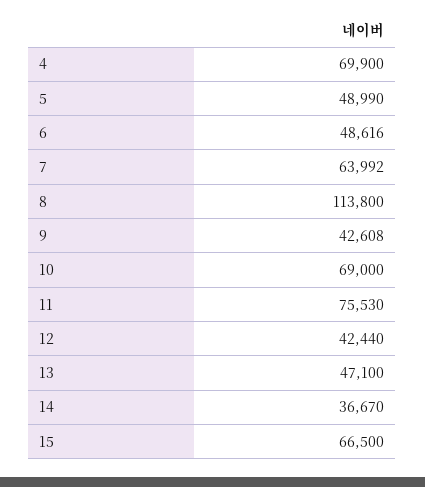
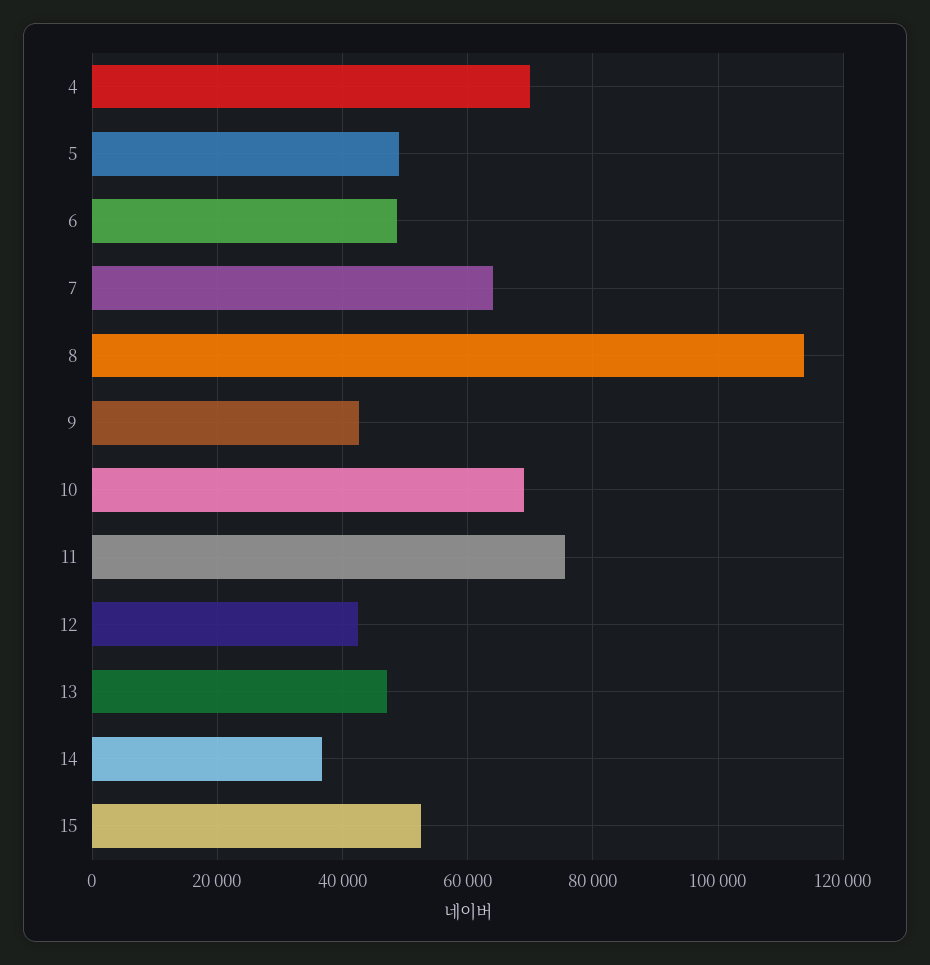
  {
    "4": 69900,
    "5": 48990,
    "6": 48616,
    "7": 63992,
    "8": 113800,
    "9": 42608,
    "10": 69000,
    "11": 75530,
    "12": 42440,
    "13": 47100,
    "14": 36670,
-   "15": 66500
+   "15": 52000
  }

